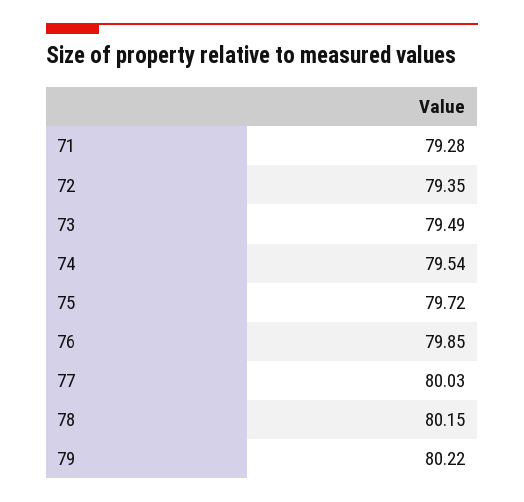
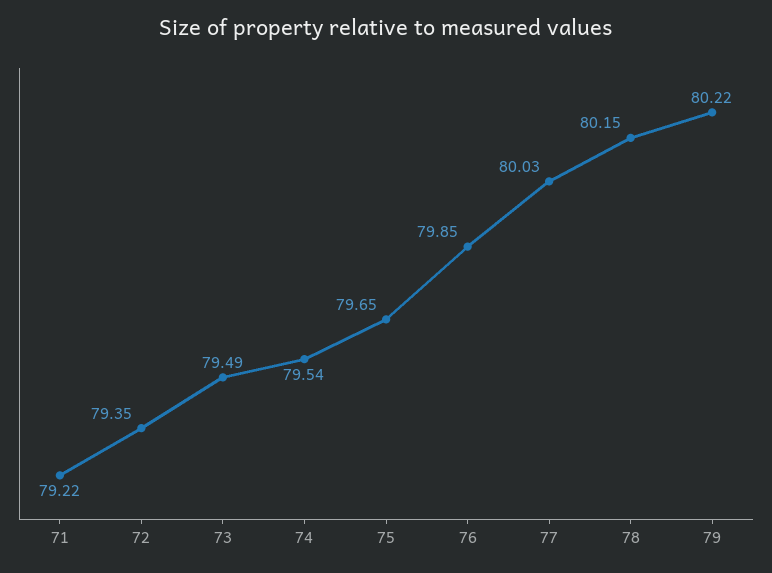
  {
-   "71": 79.28,
+   "71": 79.22,
    "72": 79.35,
    "73": 79.49,
    "74": 79.54,
-   "75": 79.72,
+   "75": 79.65,
    "76": 79.85,
    "77": 80.03,
    "78": 80.15,
    "79": 80.22
  }

